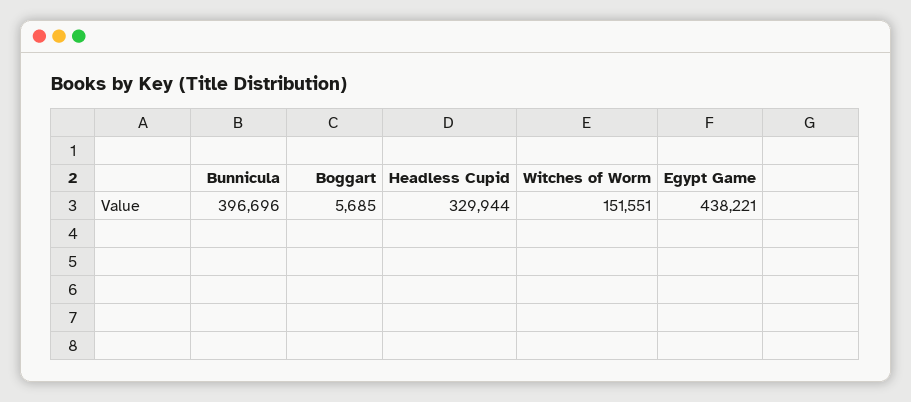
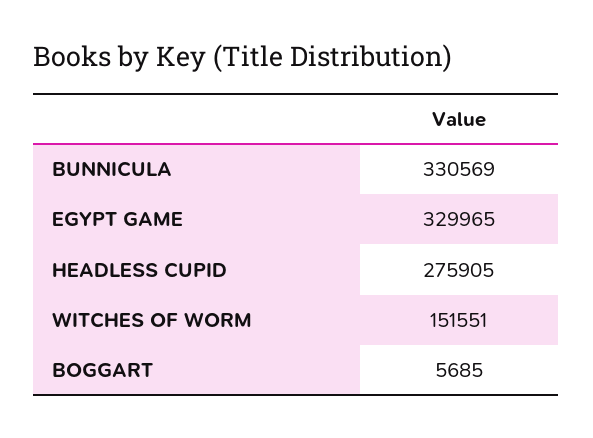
  {
-   "Bunnicula": 396696,
+   "Bunnicula": 330569,
    "Boggart": 5685,
-   "Headless Cupid": 329944,
+   "Headless Cupid": 275905,
    "Witches of Worm": 151551,
-   "Egypt Game": 438221
+   "Egypt Game": 329965
  }

